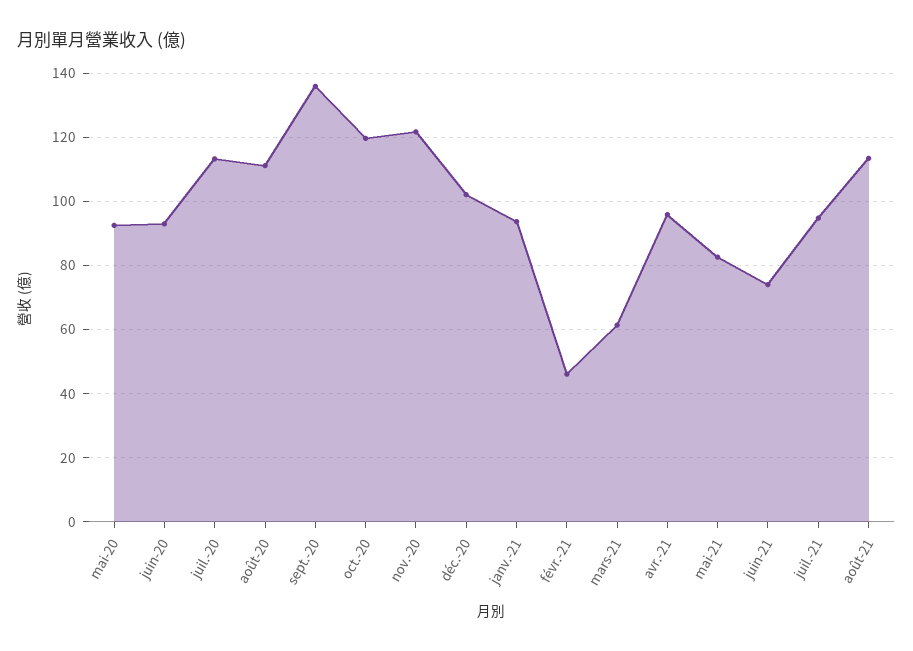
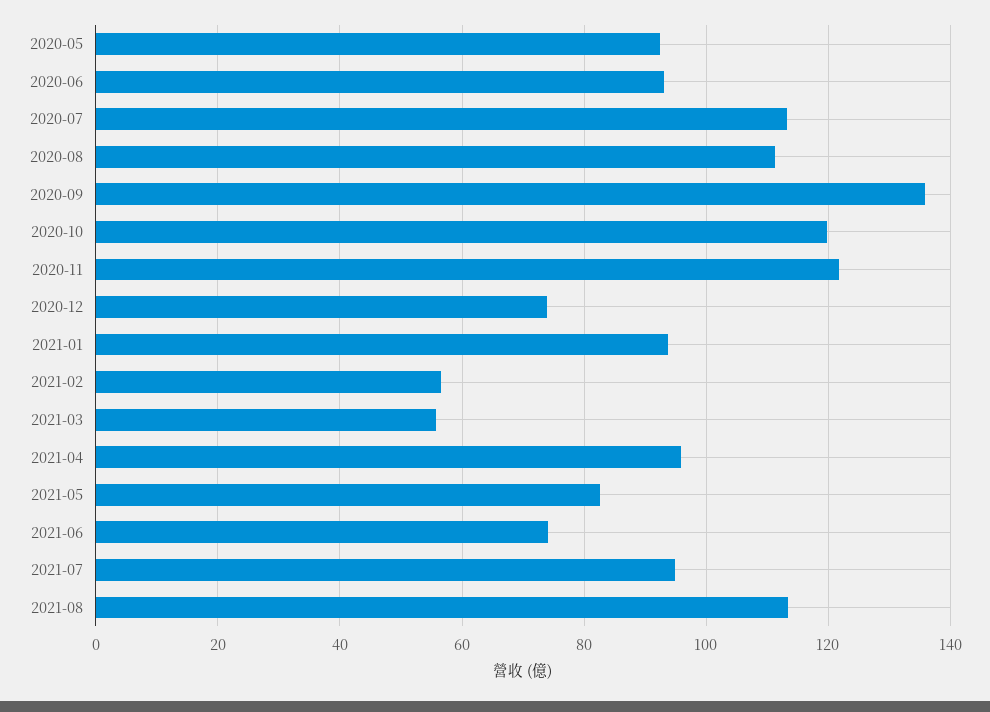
  {
    "mai-20": 92,
    "juin-20": 94,
    "juil.-20": 114,
    "août-20": 112,
    "sept.-20": 136,
    "oct.-20": 120,
    "nov.-20": 122,
-   "déc.-20": 102,
+   "déc.-20": 74,
    "janv.-21": 94,
-   "févr.-21": 46,
+   "févr.-21": 56,
-   "mars-21": 62,
+   "mars-21": 56,
    "avr.-21": 96,
    "mai-21": 82,
    "juin-21": 74,
    "juil.-21": 94,
    "août-21": 114
  }

